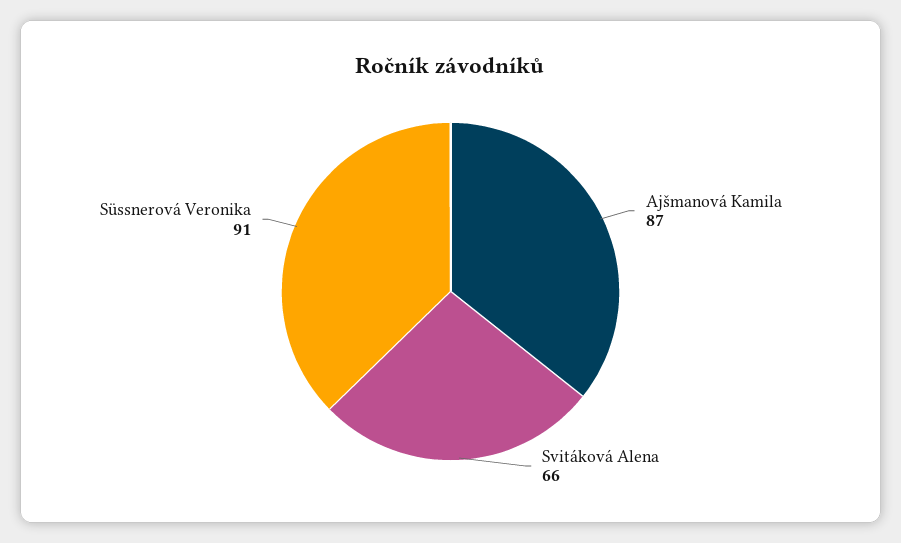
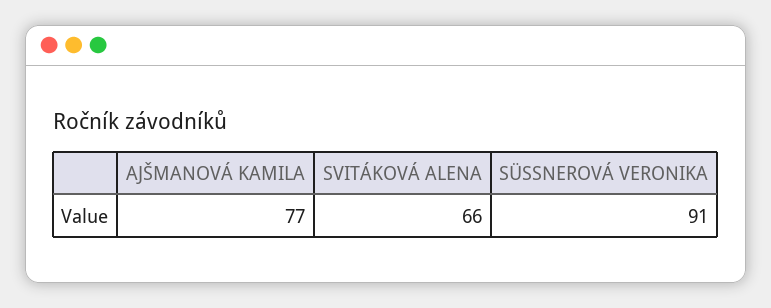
  {
-   "Ajšmanová Kamila": 87,
+   "Ajšmanová Kamila": 77,
    "Svitáková Alena": 66,
    "Süssnerová Veronika": 91
  }

